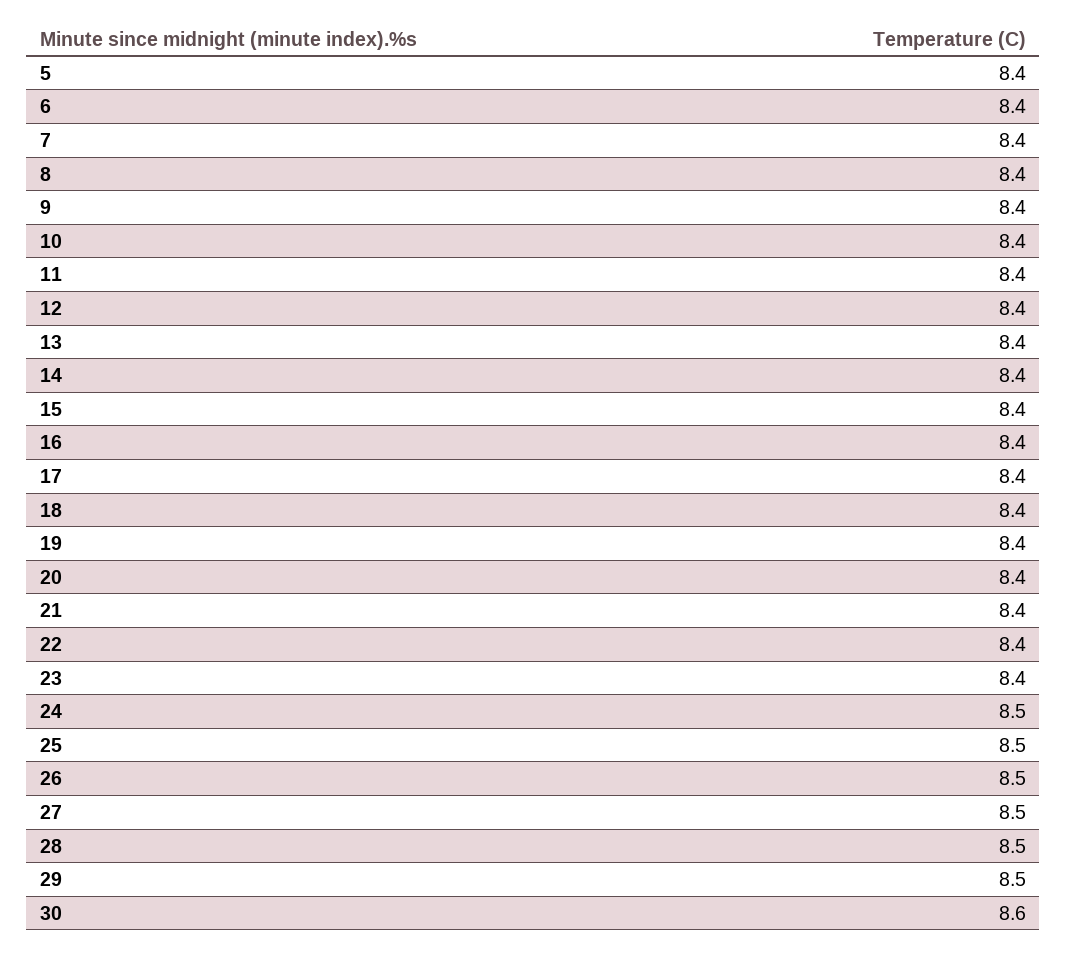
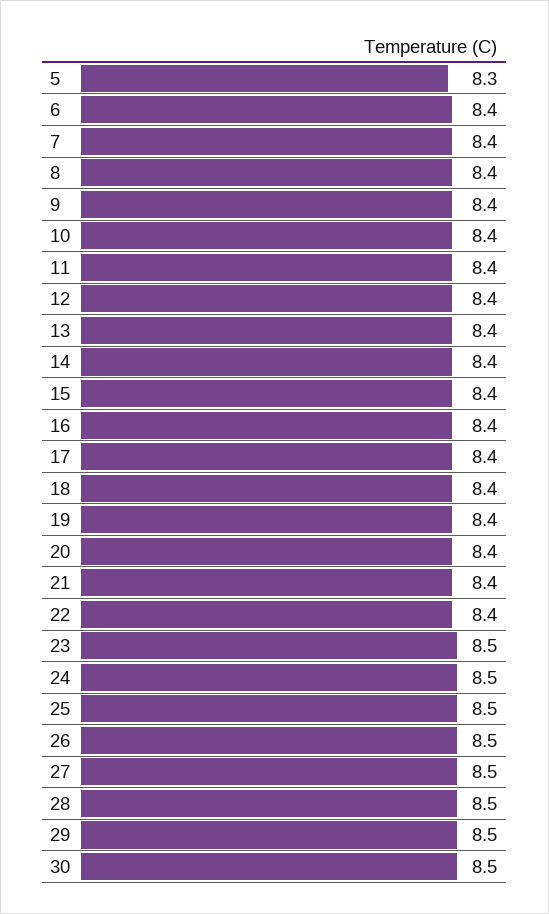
  {
-   "5": 8.4,
+   "5": 8.3,
    "6": 8.4,
    "7": 8.4,
    "8": 8.4,
    "9": 8.4,
    "10": 8.4,
    "11": 8.4,
    "12": 8.4,
    "13": 8.4,
    "14": 8.4,
    "15": 8.4,
    "16": 8.4,
    "17": 8.4,
    "18": 8.4,
    "19": 8.4,
    "20": 8.4,
    "21": 8.4,
    "22": 8.4,
-   "23": 8.4,
+   "23": 8.5,
    "24": 8.5,
    "25": 8.5,
    "26": 8.5,
    "27": 8.5,
    "28": 8.5,
    "29": 8.5,
-   "30": 8.6
+   "30": 8.5
  }

